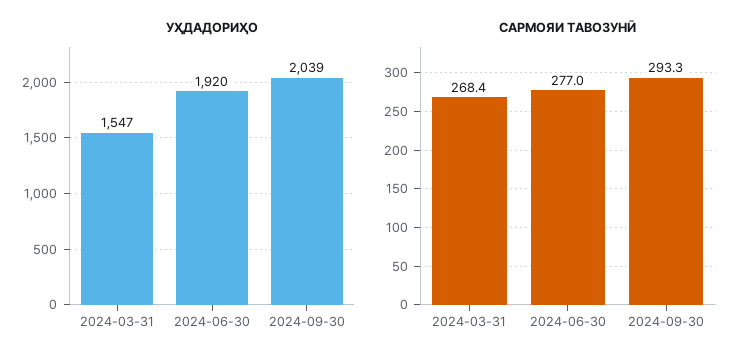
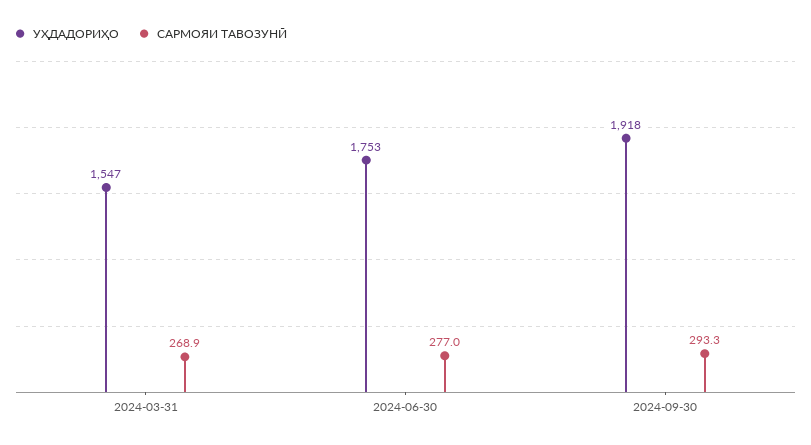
  {
    "УҲДАДОРИҲО": {
      "2024-03-31": 1547,
-     "2024-06-30": 1920,
+     "2024-06-30": 1753,
-     "2024-09-30": 2039
+     "2024-09-30": 1918
    },
    "САРМОЯИ ТАВОЗУНӢ": {
-     "2024-03-31": 268.4,
+     "2024-03-31": 268.9,
      "2024-06-30": 277,
      "2024-09-30": 293.3
    }
  }

